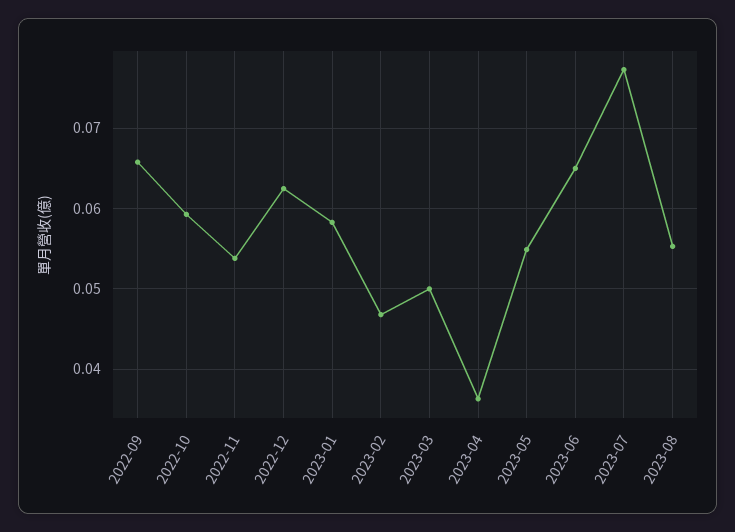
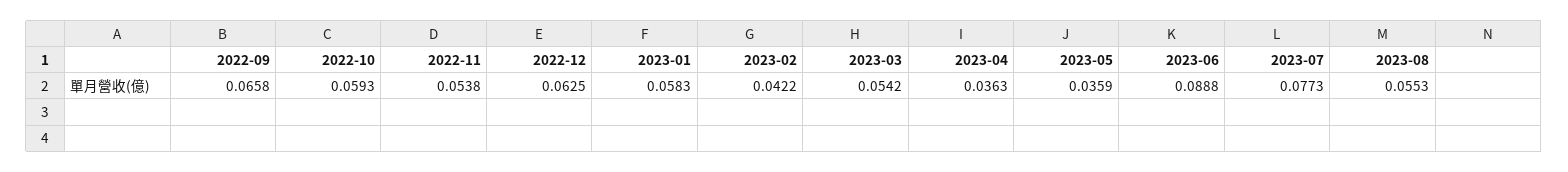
  {
    "2022-09": 0.0658,
    "2022-10": 0.0593,
    "2022-11": 0.0538,
    "2022-12": 0.0625,
    "2023-01": 0.0583,
-   "2023-02": 0.047,
+   "2023-02": 0.0422,
-   "2023-03": 0.05,
+   "2023-03": 0.0542,
    "2023-04": 0.0363,
-   "2023-05": 0.055,
+   "2023-05": 0.0359,
-   "2023-06": 0.065,
+   "2023-06": 0.0888,
    "2023-07": 0.0773,
    "2023-08": 0.0553
  }

